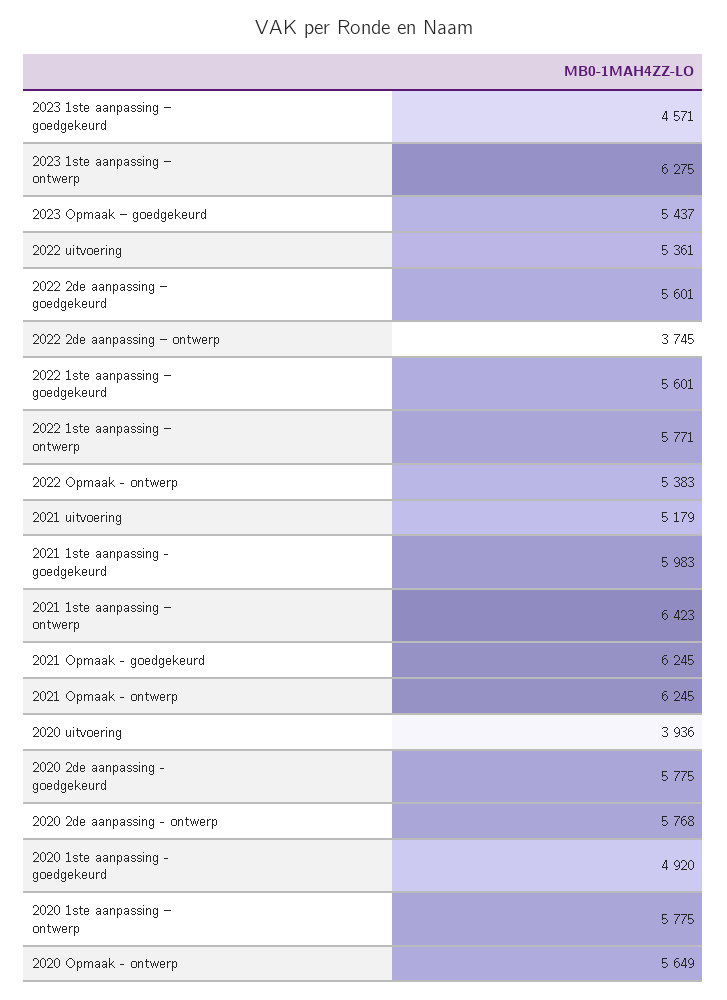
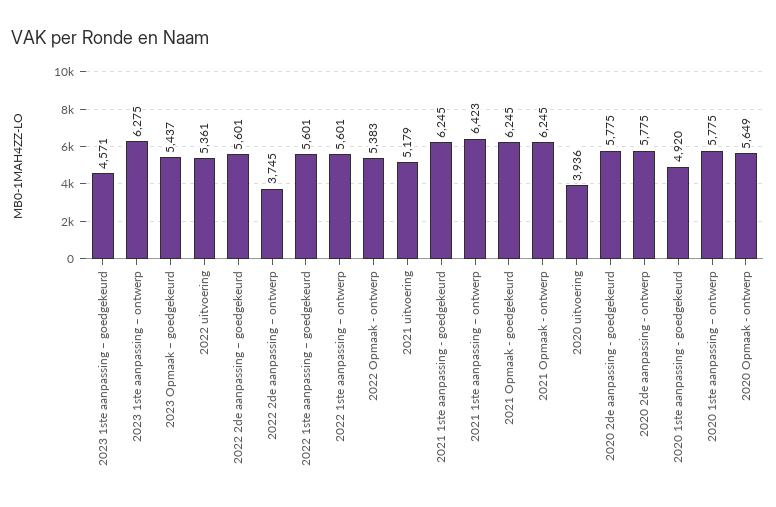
  {
    "2023 1ste aanpassing – goedgekeurd": 4571,
    "2023 1ste aanpassing – ontwerp": 6275,
    "2023 Opmaak – goedgekeurd": 5437,
    "2022 uitvoering": 5361,
    "2022 2de aanpassing – goedgekeurd": 5601,
    "2022 2de aanpassing – ontwerp": 3745,
    "2022 1ste aanpassing – goedgekeurd": 5601,
-   "2022 1ste aanpassing – ontwerp": 5771,
+   "2022 1ste aanpassing – ontwerp": 5601,
    "2022 Opmaak - ontwerp": 5383,
    "2021 uitvoering": 5179,
-   "2021 1ste aanpassing - goedgekeurd": 5983,
+   "2021 1ste aanpassing - goedgekeurd": 6245,
    "2021 1ste aanpassing – ontwerp": 6423,
    "2021 Opmaak - goedgekeurd": 6245,
    "2021 Opmaak - ontwerp": 6245,
    "2020 uitvoering": 3936,
    "2020 2de aanpassing - goedgekeurd": 5775,
-   "2020 2de aanpassing - ontwerp": 5768,
+   "2020 2de aanpassing - ontwerp": 5775,
    "2020 1ste aanpassing - goedgekeurd": 4920,
    "2020 1ste aanpassing – ontwerp": 5775,
    "2020 Opmaak - ontwerp": 5649
  }

